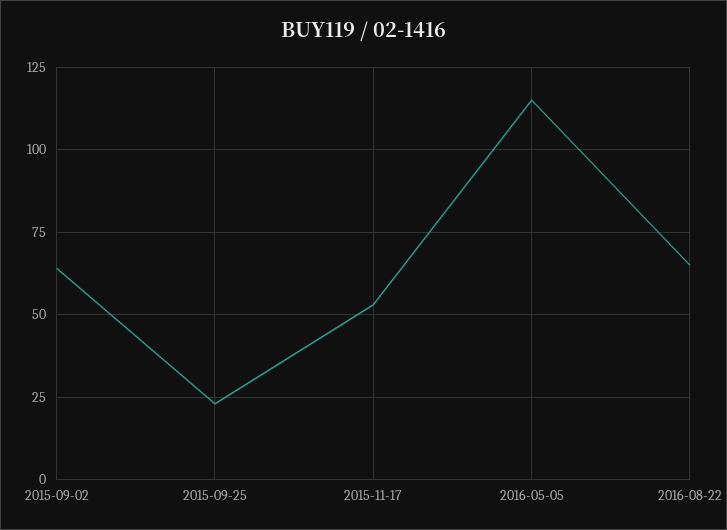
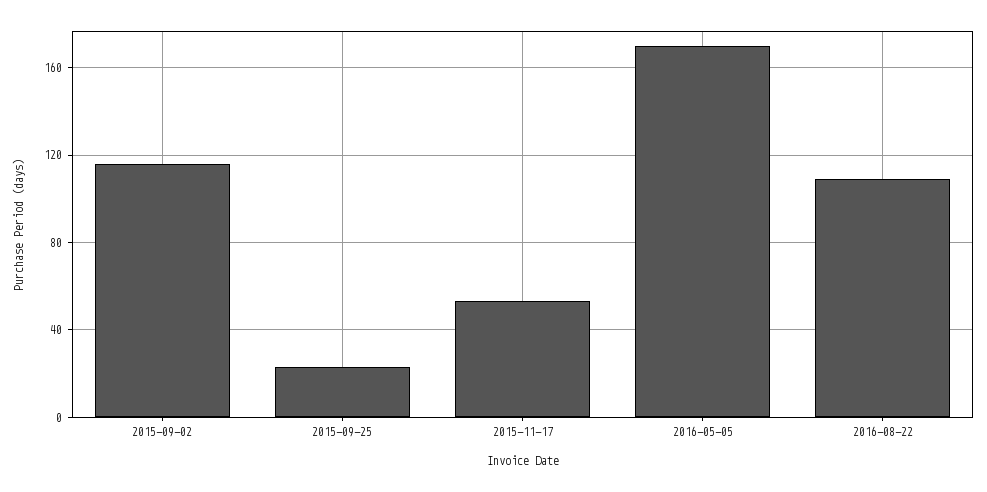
  {
-   "2015-09-02": 65,
+   "2015-09-02": 115,
    "2015-09-25": 25,
    "2015-11-17": 55,
-   "2016-05-05": 115,
+   "2016-05-05": 170,
-   "2016-08-22": 65
+   "2016-08-22": 110
  }

